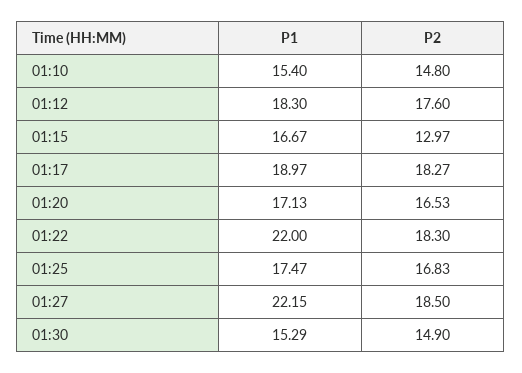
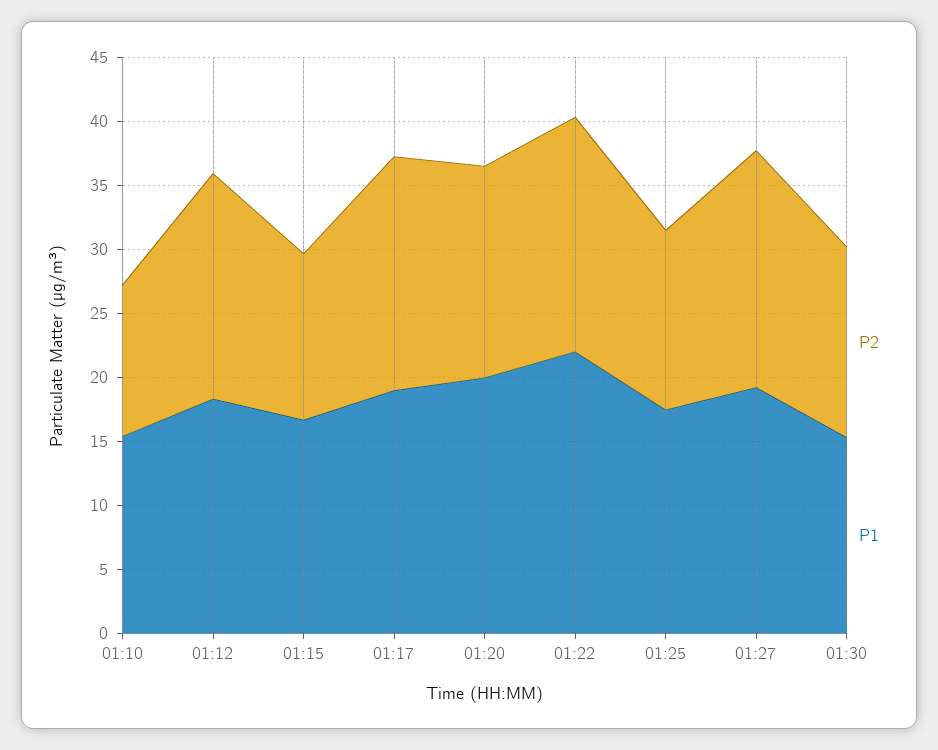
  {
    "P1": {
      "01:10": 15.4,
      "01:12": 18.3,
      "01:15": 16.67,
      "01:17": 18.97,
-     "01:20": 17.13,
+     "01:20": 20,
      "01:22": 22,
      "01:25": 17.47,
-     "01:27": 22.15,
+     "01:27": 19,
      "01:30": 15.29
    },
    "P2": {
-     "01:10": 14.8,
+     "01:10": 12,
      "01:12": 17.6,
      "01:15": 12.97,
      "01:17": 18.27,
      "01:20": 16.53,
      "01:22": 18.3,
-     "01:25": 16.83,
+     "01:25": 14,
      "01:27": 18.5,
      "01:30": 14.9
    }
  }

